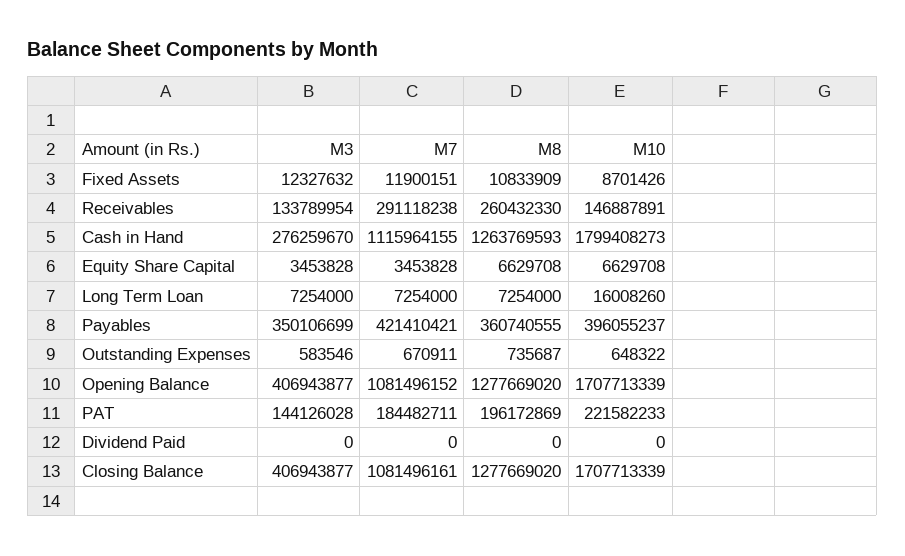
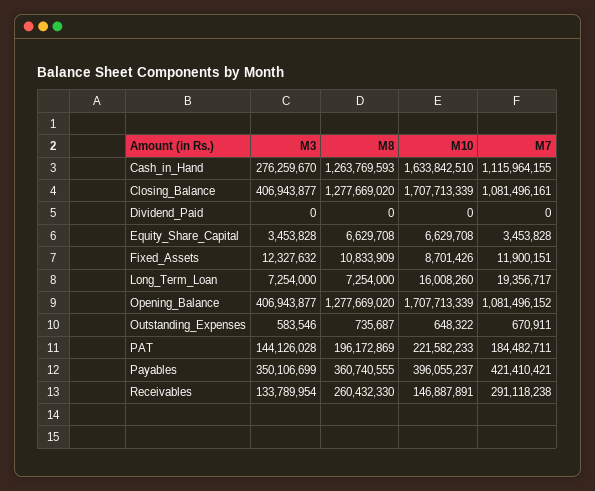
  {
    "M3": {
      "Fixed Assets": 12327632,
      "Receivables": 133789954,
      "Cash in Hand": 276259670,
      "Equity Share Capital": 3453828,
      "Long Term Loan": 7254000,
      "Payables": 350106699,
      "Outstanding Expenses": 583546,
      "Opening Balance": 406943877,
      "PAT": 144126028,
      "Dividend Paid": 0,
      "Closing Balance": 406943877
    },
    "M7": {
      "Fixed Assets": 11900151,
      "Receivables": 291118238,
      "Cash in Hand": 1115964155,
      "Equity Share Capital": 3453828,
-     "Long Term Loan": 7254000,
+     "Long Term Loan": 19356717,
      "Payables": 421410421,
      "Outstanding Expenses": 670911,
      "Opening Balance": 1081496152,
      "PAT": 184482711,
      "Dividend Paid": 0,
      "Closing Balance": 1081496161
    },
    "M8": {
      "Fixed Assets": 10833909,
      "Receivables": 260432330,
      "Cash in Hand": 1263769593,
      "Equity Share Capital": 6629708,
      "Long Term Loan": 7254000,
      "Payables": 360740555,
      "Outstanding Expenses": 735687,
      "Opening Balance": 1277669020,
      "PAT": 196172869,
      "Dividend Paid": 0,
      "Closing Balance": 1277669020
    },
    "M10": {
      "Fixed Assets": 8701426,
      "Receivables": 146887891,
-     "Cash in Hand": 1799408273,
+     "Cash in Hand": 1633842510,
      "Equity Share Capital": 6629708,
      "Long Term Loan": 16008260,
      "Payables": 396055237,
      "Outstanding Expenses": 648322,
      "Opening Balance": 1707713339,
      "PAT": 221582233,
      "Dividend Paid": 0,
      "Closing Balance": 1707713339
    }
  }

